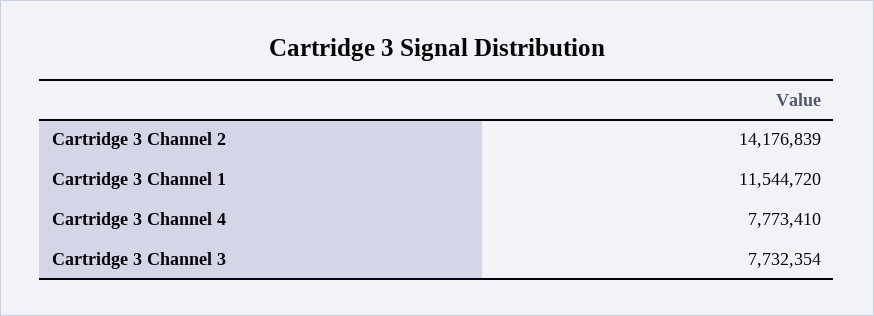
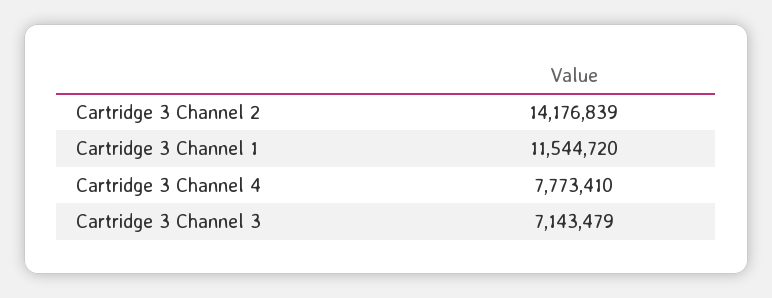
  {
    "Cartridge 3 Channel 2": 14176839,
    "Cartridge 3 Channel 1": 11544720,
    "Cartridge 3 Channel 4": 7773410,
-   "Cartridge 3 Channel 3": 7732354
+   "Cartridge 3 Channel 3": 7143479
  }

